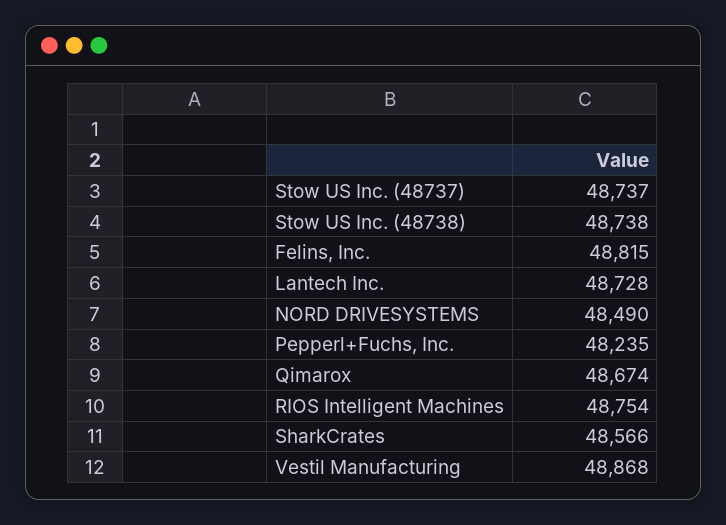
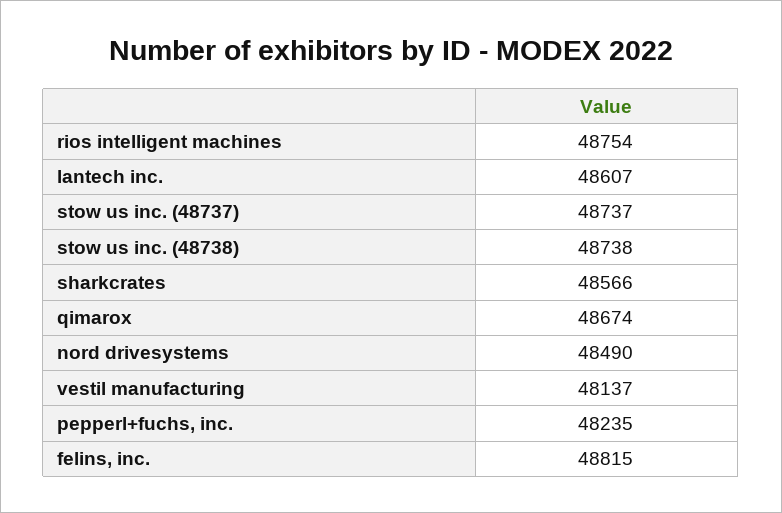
  {
    "Stow US Inc. (48737)": 48737,
    "Stow US Inc. (48738)": 48738,
    "Felins, Inc.": 48815,
-   "Lantech Inc.": 48728,
+   "Lantech Inc.": 48607,
    "NORD DRIVESYSTEMS": 48490,
    "Pepperl+Fuchs, Inc.": 48235,
    "Qimarox": 48674,
    "RIOS Intelligent Machines": 48754,
    "SharkCrates": 48566,
-   "Vestil Manufacturing": 48868
+   "Vestil Manufacturing": 48137
  }

